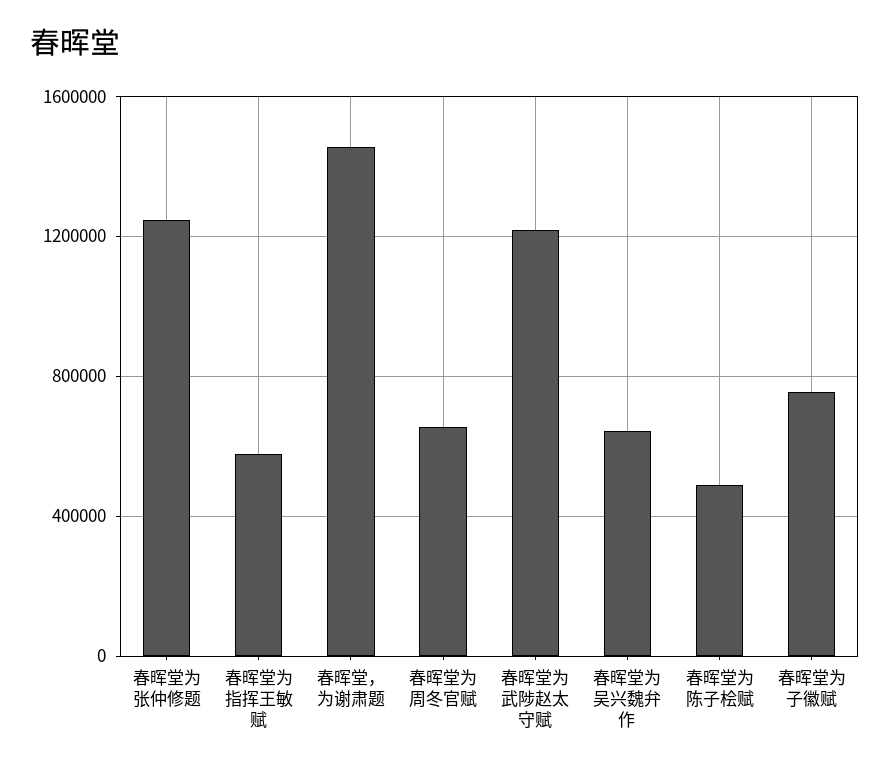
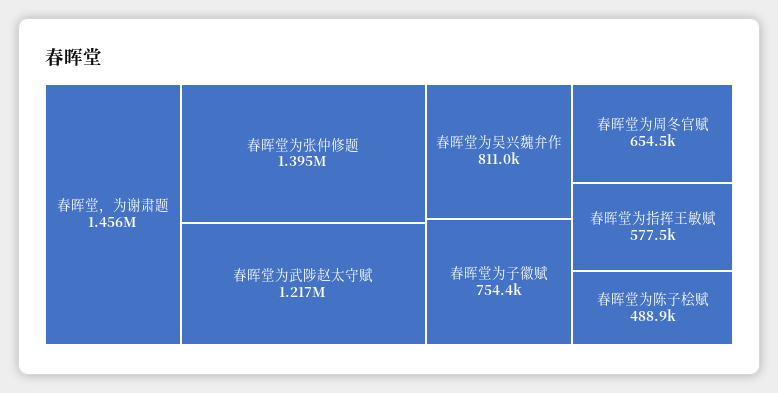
  {
-   "春晖堂为张仲修题": 1250000,
+   "春晖堂为张仲修题": 1395000,
    "春晖堂为指挥王敏赋": 577500,
    "春晖堂，为谢肃题": 1456000,
    "春晖堂为周冬官赋": 654500,
    "春晖堂为武陟赵太守赋": 1217000,
-   "春晖堂为吴兴魏弁作": 650000,
+   "春晖堂为吴兴魏弁作": 811000,
    "春晖堂为陈子桧赋": 488900,
    "春晖堂为子徽赋": 754400
  }

